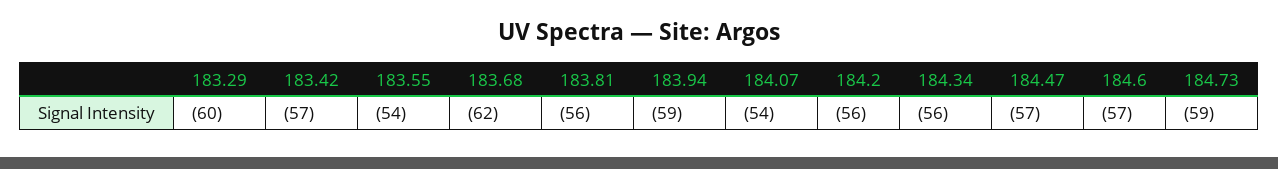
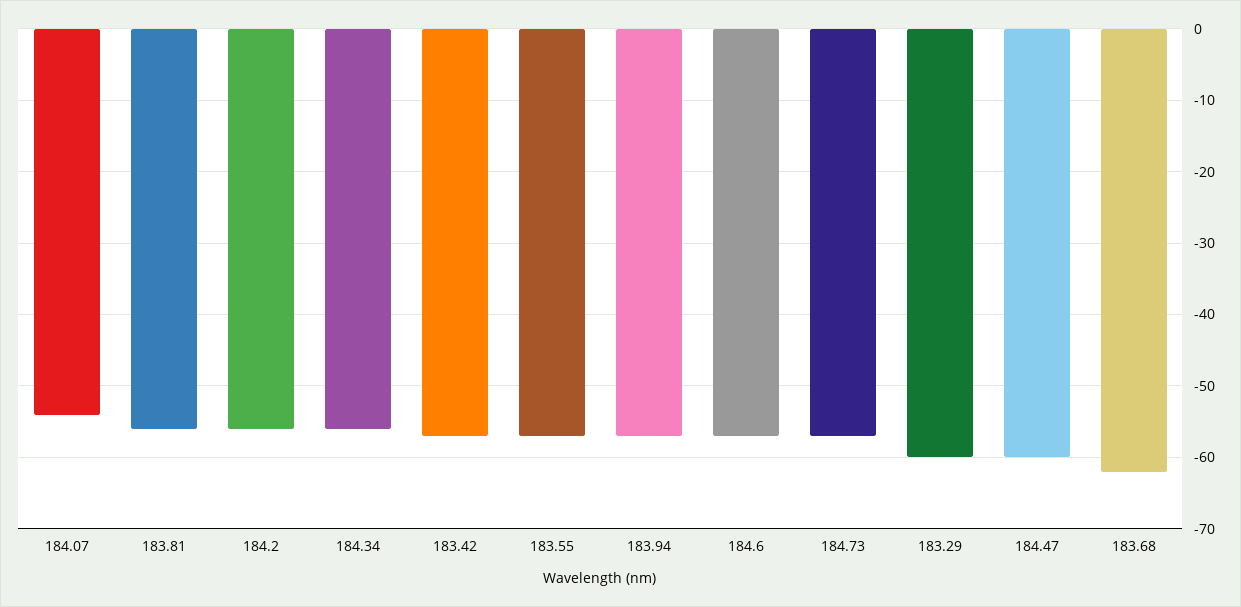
  {
    "183.29": -60,
    "183.42": -57,
-   "183.55": -54,
+   "183.55": -57,
    "183.68": -62,
    "183.81": -56,
-   "183.94": -59,
+   "183.94": -57,
    "184.07": -54,
    "184.2": -56,
    "184.34": -56,
-   "184.47": -57,
+   "184.47": -60,
    "184.6": -57,
-   "184.73": -59
+   "184.73": -57
  }

